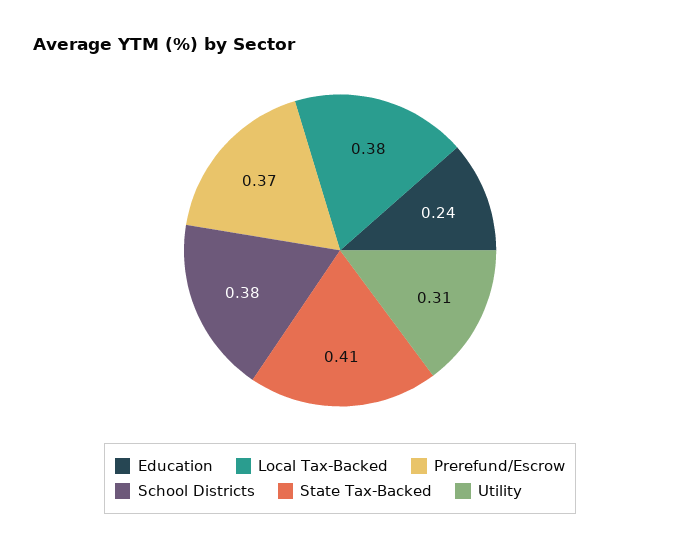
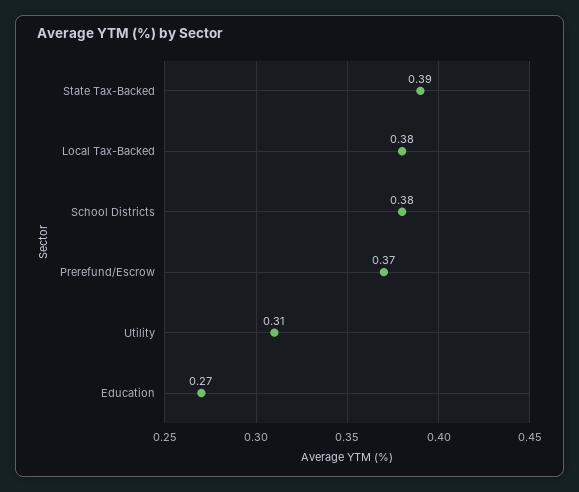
  {
-   "Education": 0.24,
+   "Education": 0.27,
    "Local Tax-Backed": 0.38,
    "Prerefund/Escrow": 0.37,
    "School Districts": 0.38,
-   "State Tax-Backed": 0.41,
+   "State Tax-Backed": 0.39,
    "Utility": 0.31
  }

